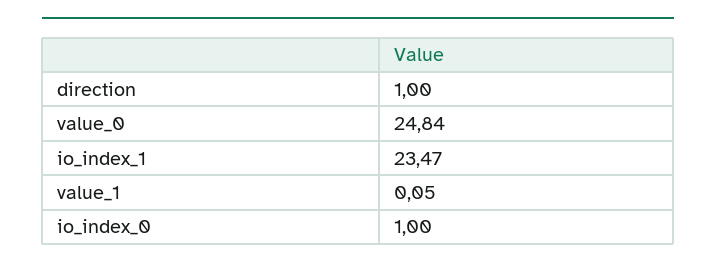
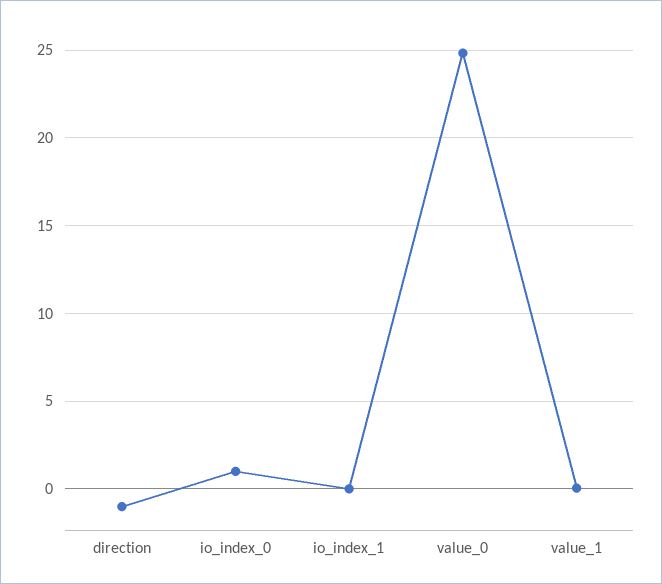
  {
-   "direction": 1,
+   "direction": -1,
    "value_0": 24.84,
-   "io_index_1": 23.47,
+   "io_index_1": 0,
    "value_1": 0.05,
    "io_index_0": 1
  }

